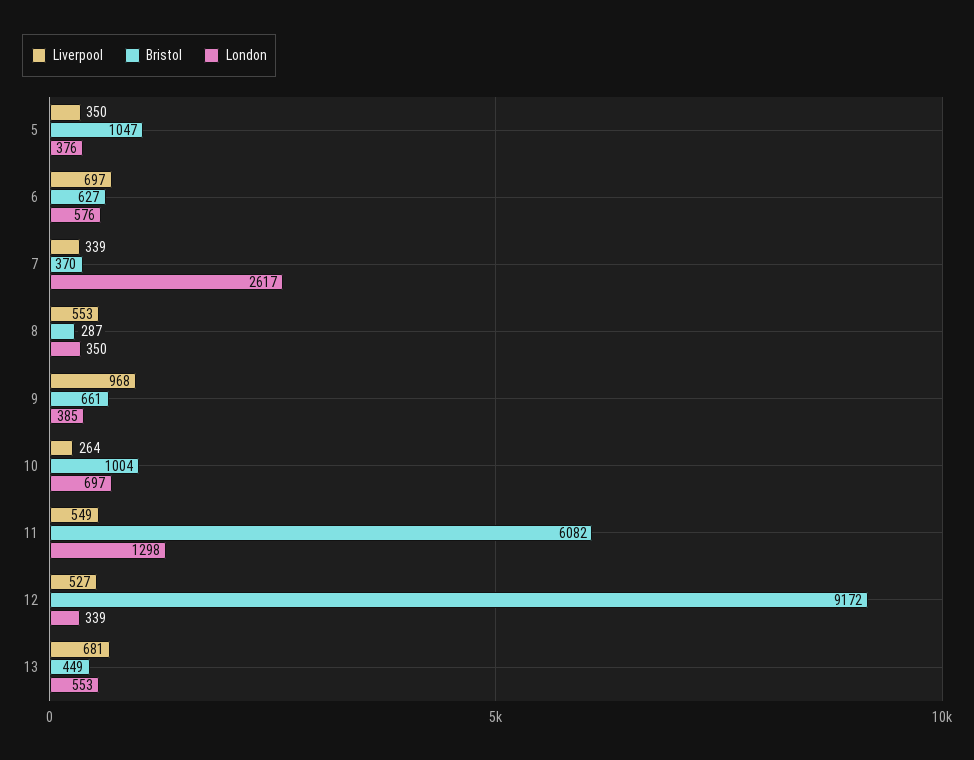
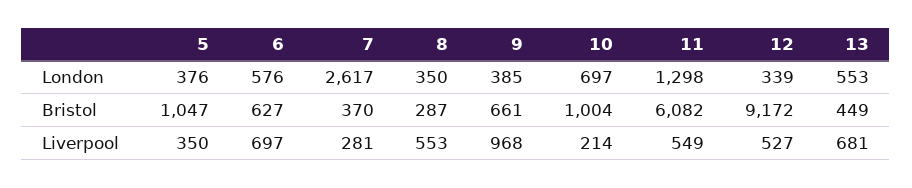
  {
    "Liverpool": {
      "5": 350,
      "6": 697,
-     "7": 339,
+     "7": 281,
      "8": 553,
      "9": 968,
-     "10": 264,
+     "10": 214,
      "11": 549,
      "12": 527,
      "13": 681
    },
    "Bristol": {
      "5": 1047,
      "6": 627,
      "7": 370,
      "8": 287,
      "9": 661,
      "10": 1004,
      "11": 6082,
      "12": 9172,
      "13": 449
    },
    "London": {
      "5": 376,
      "6": 576,
      "7": 2617,
      "8": 350,
      "9": 385,
      "10": 697,
      "11": 1298,
      "12": 339,
      "13": 553
    }
  }

